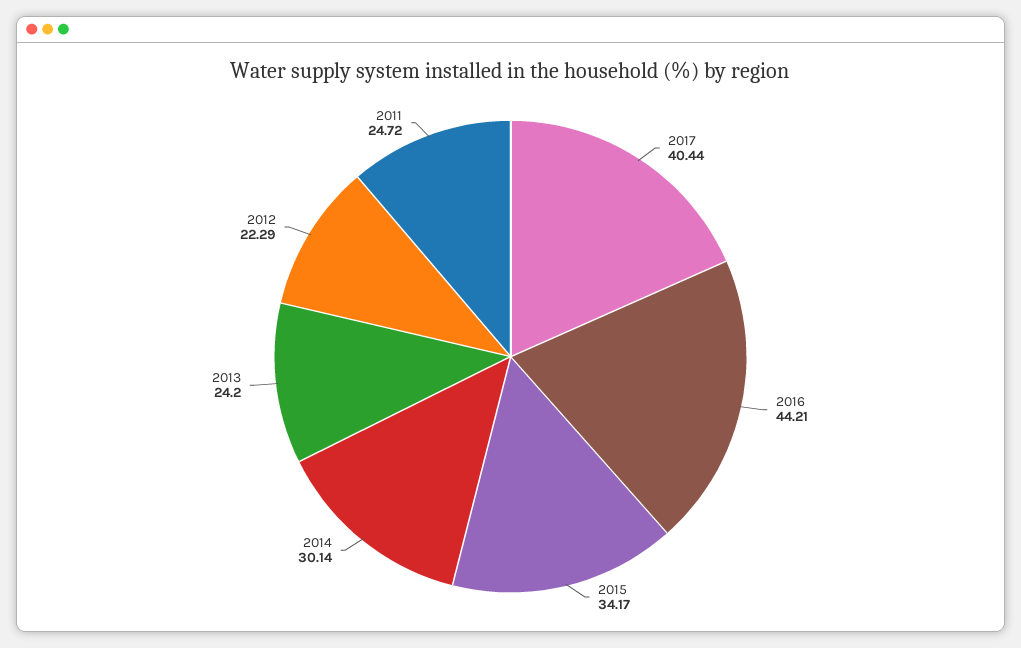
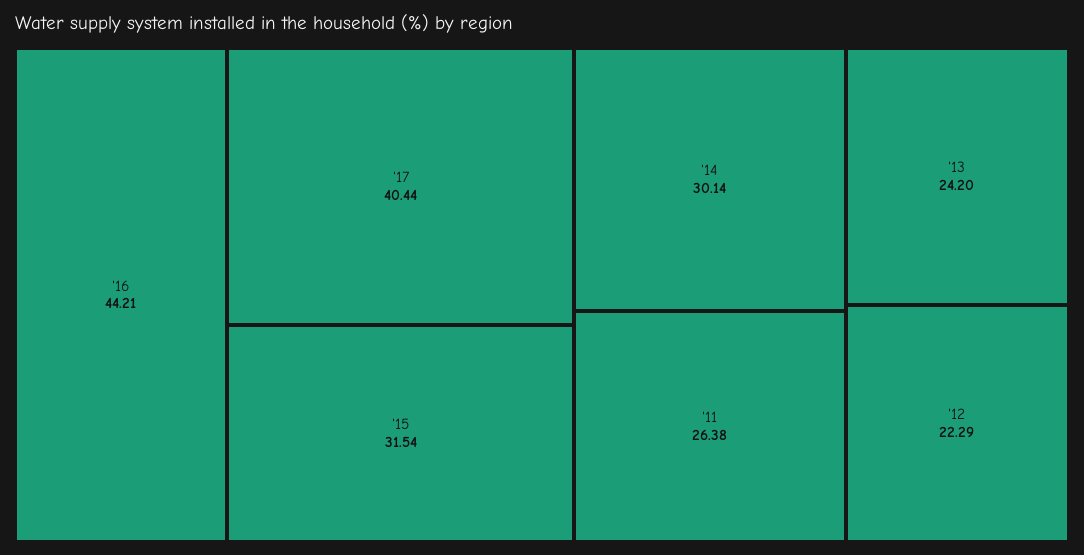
  {
    "2017": 40.44,
    "2016": 44.21,
-   "2015": 34.17,
+   "2015": 31.54,
    "2014": 30.14,
    "2013": 24.2,
    "2012": 22.29,
-   "2011": 24.72
+   "2011": 26.38
  }

